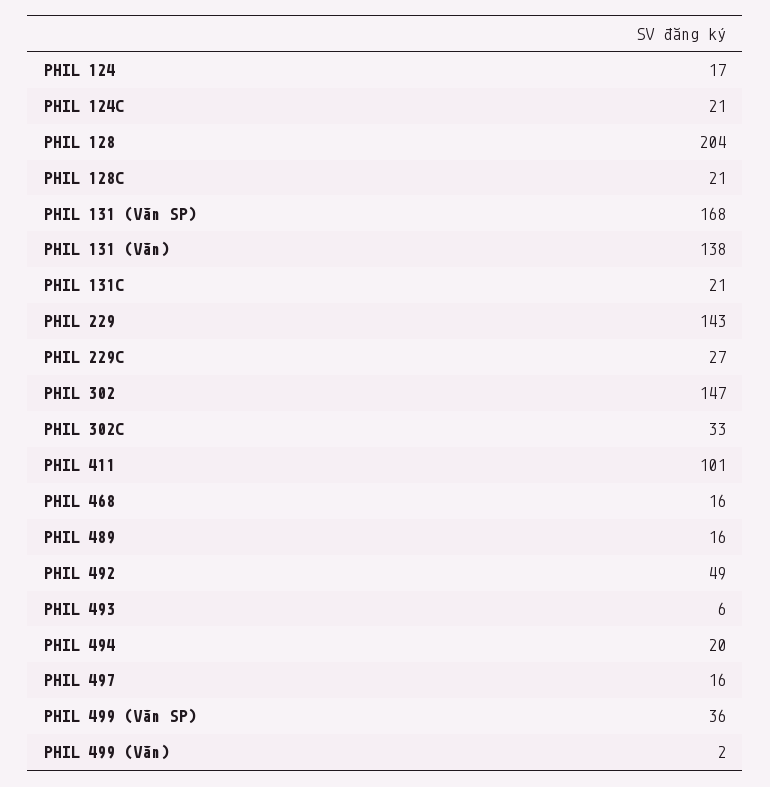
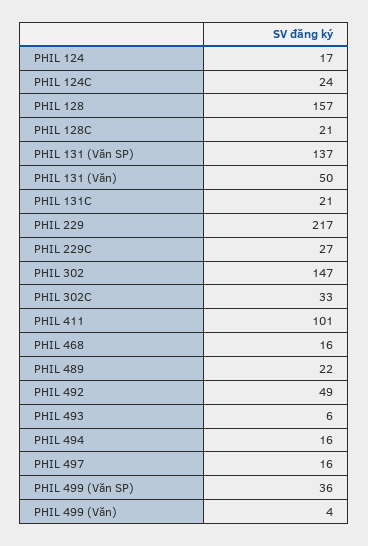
  {
    "PHIL 124": 17,
-   "PHIL 124C": 21,
+   "PHIL 124C": 24,
-   "PHIL 128": 204,
+   "PHIL 128": 157,
    "PHIL 128C": 21,
-   "PHIL 131 (Văn SP)": 168,
+   "PHIL 131 (Văn SP)": 137,
-   "PHIL 131 (Văn)": 138,
+   "PHIL 131 (Văn)": 50,
    "PHIL 131C": 21,
-   "PHIL 229": 143,
+   "PHIL 229": 217,
    "PHIL 229C": 27,
    "PHIL 302": 147,
    "PHIL 302C": 33,
    "PHIL 411": 101,
    "PHIL 468": 16,
-   "PHIL 489": 16,
+   "PHIL 489": 22,
    "PHIL 492": 49,
    "PHIL 493": 6,
-   "PHIL 494": 20,
+   "PHIL 494": 16,
    "PHIL 497": 16,
    "PHIL 499 (Văn SP)": 36,
-   "PHIL 499 (Văn)": 2
+   "PHIL 499 (Văn)": 4
  }

